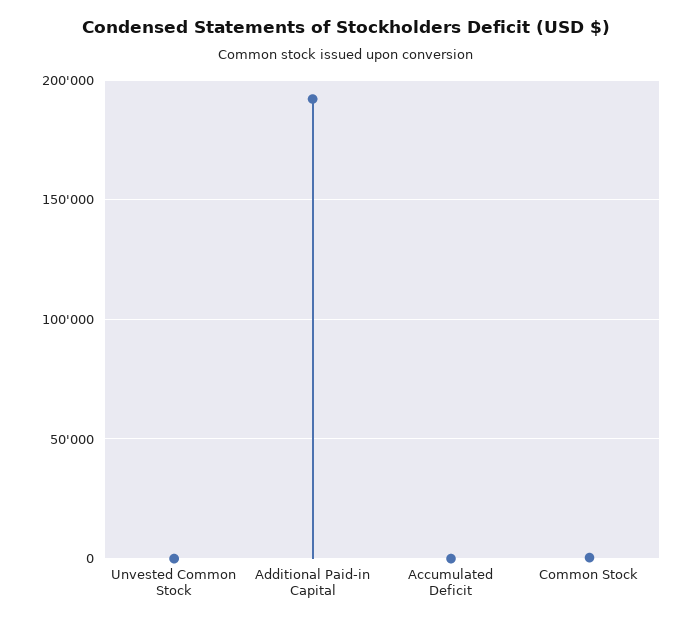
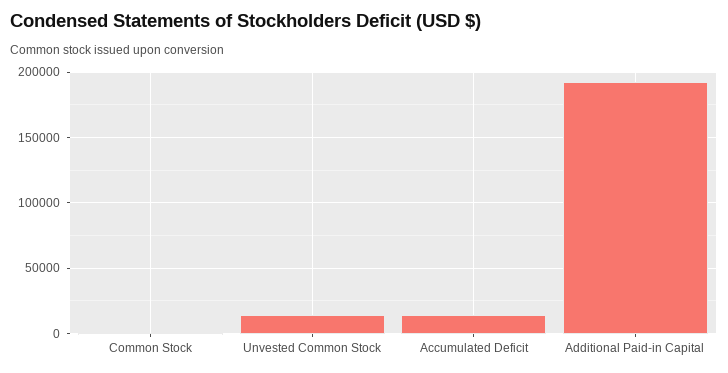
  {
-   "Unvested Common Stock": 0,
+   "Unvested Common Stock": 15000,
    "Additional Paid-in Capital": 190000,
-   "Accumulated Deficit": 0,
+   "Accumulated Deficit": 15000,
    "Common Stock": 0
  }

